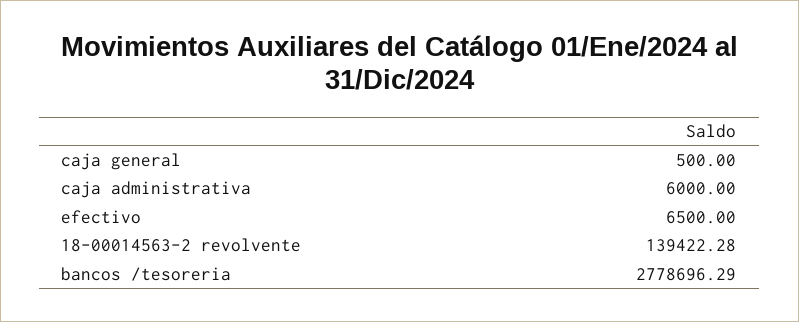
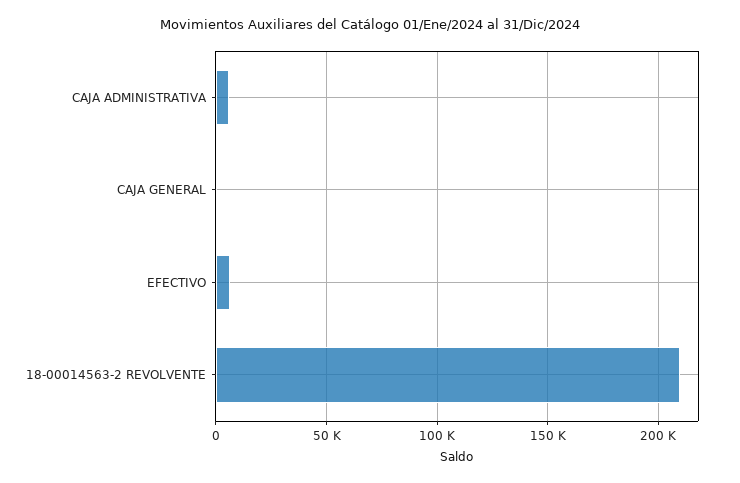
  {
    "caja general": 500,
    "caja administrativa": 6000,
    "efectivo": 6500,
-   "18-00014563-2 revolvente": 139422.28,
+   "18-00014563-2 revolvente": 210000
-   "bancos /tesoreria": 2778696.29
  }

